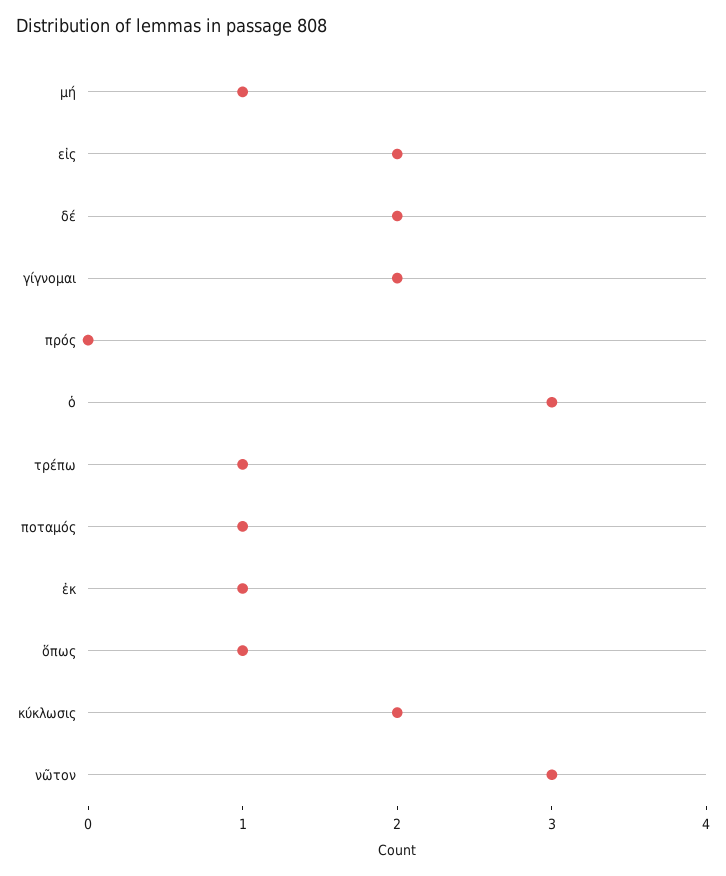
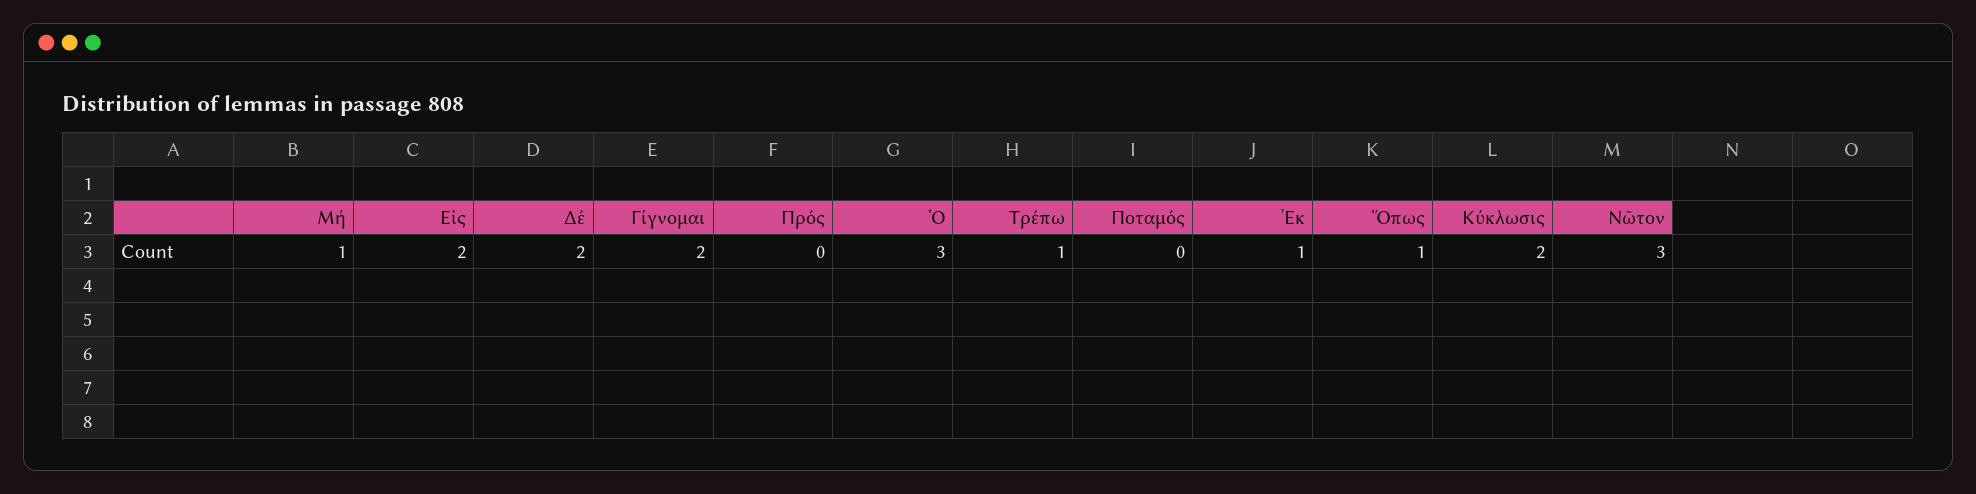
  {
    "μή": 1,
    "εἰς": 2,
    "δέ": 2,
    "γίγνομαι": 2,
    "πρός": 0,
    "ὁ": 3,
    "τρέπω": 1,
-   "ποταμός": 1,
+   "ποταμός": 0,
    "ἐκ": 1,
    "ὅπως": 1,
    "κύκλωσις": 2,
    "νῶτον": 3
  }

